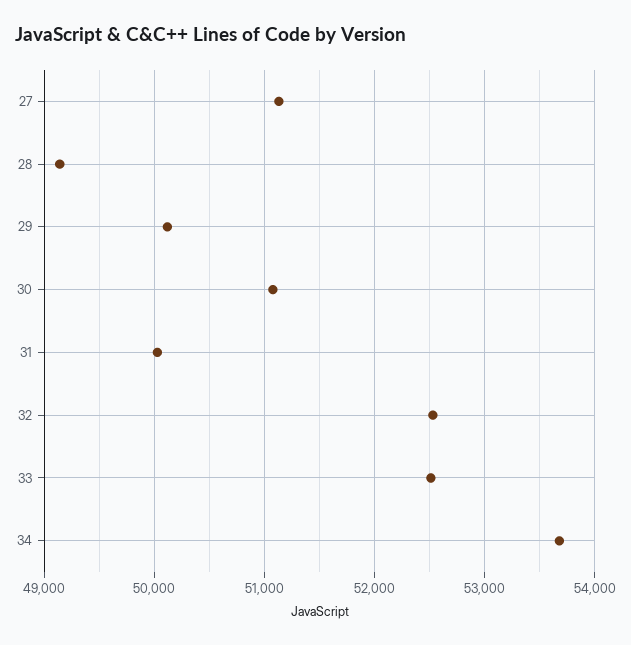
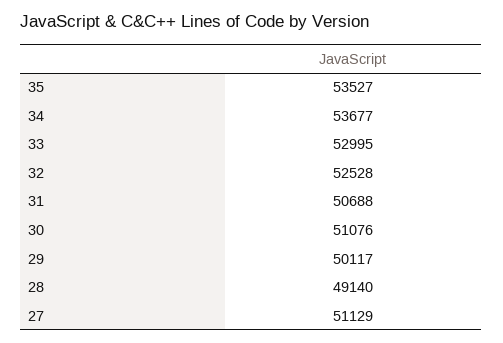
  {
    "27": 51129,
    "28": 49140,
    "29": 50117,
    "30": 51076,
-   "31": 50000,
+   "31": 50688,
    "32": 52528,
-   "33": 52500,
+   "33": 52995,
-   "34": 53677
+   "34": 53677,
+   "35": 53527
  }

